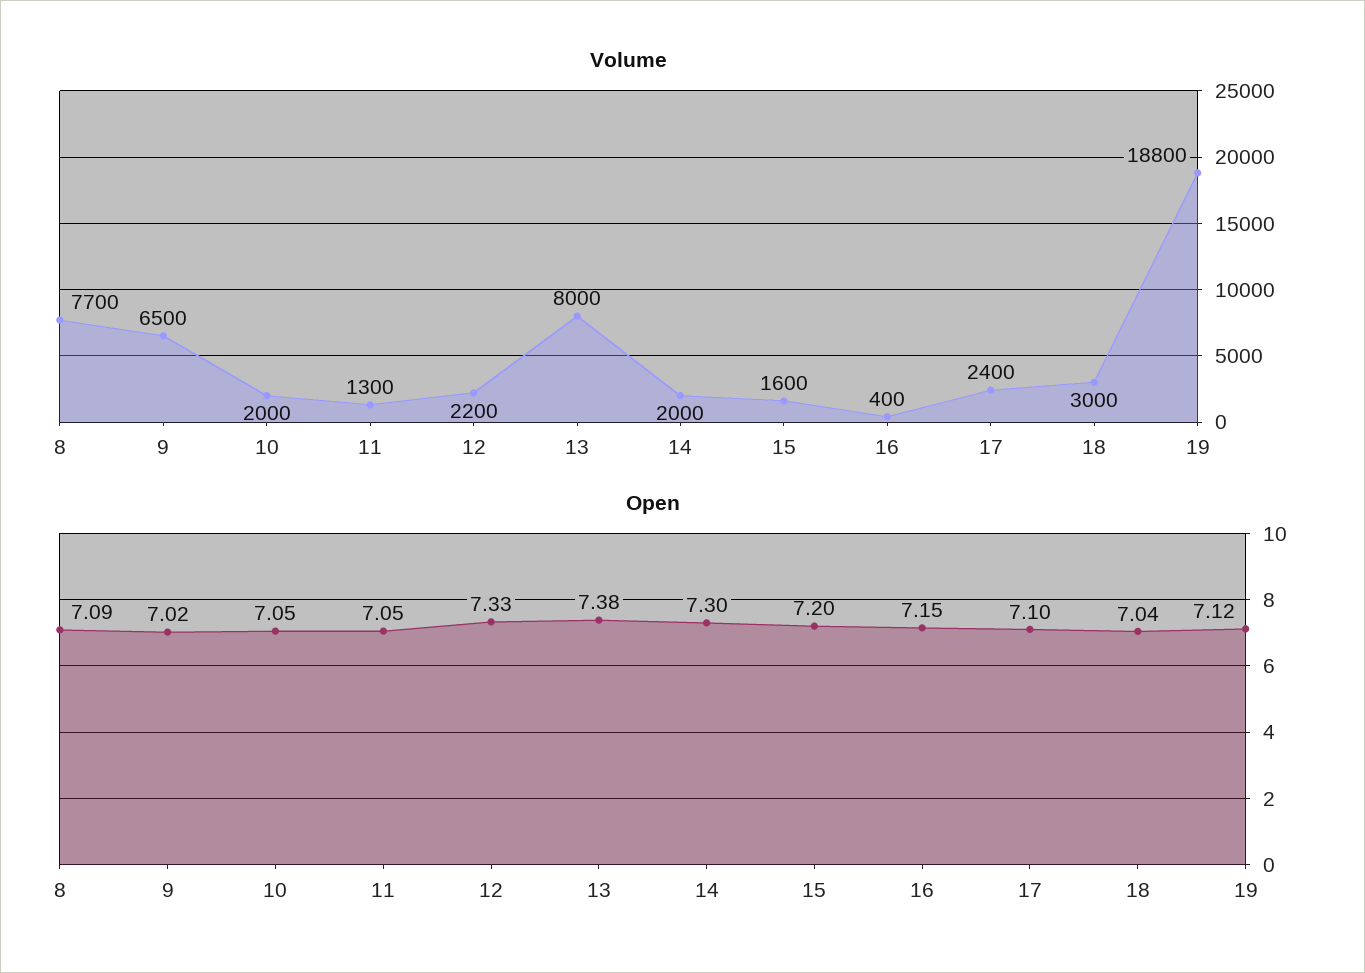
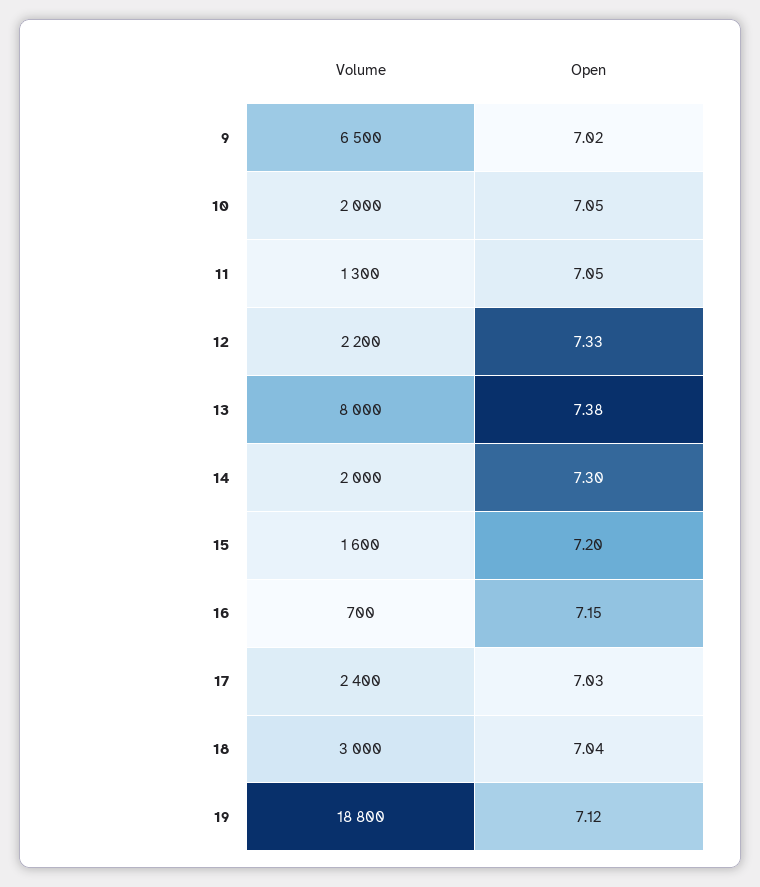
  {
    "Volume": {
-     "8": 7700,
      "9": 6500,
      "10": 2000,
      "11": 1300,
      "12": 2200,
      "13": 8000,
      "14": 2000,
      "15": 1600,
-     "16": 400,
+     "16": 700,
      "17": 2400,
      "18": 3000,
      "19": 18800
    },
    "Open": {
-     "8": 7.09,
      "9": 7.02,
      "10": 7.05,
      "11": 7.05,
      "12": 7.33,
      "13": 7.38,
      "14": 7.3,
      "15": 7.2,
      "16": 7.15,
-     "17": 7.1,
+     "17": 7.03,
      "18": 7.04,
      "19": 7.12
    }
  }

